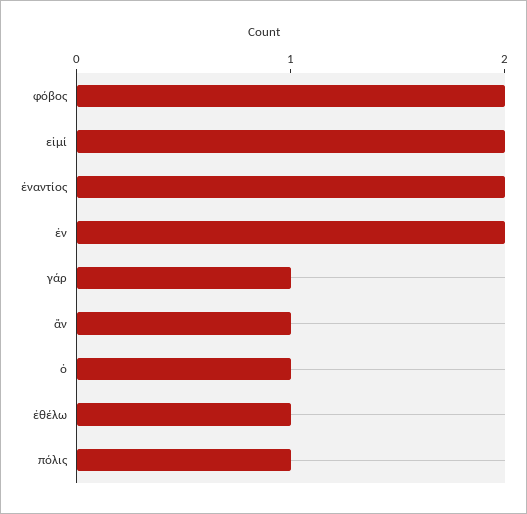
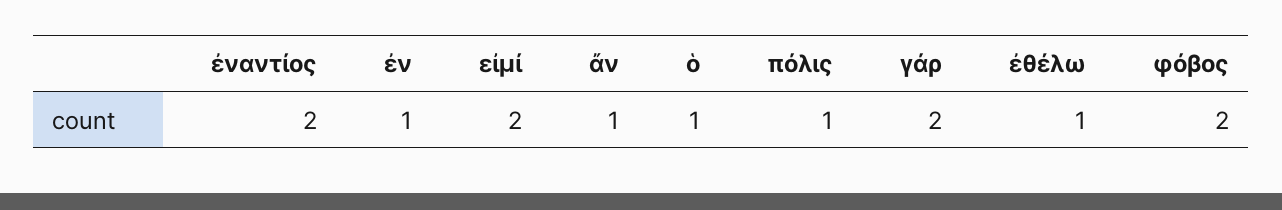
  {
    "φόβος": 2,
    "εἰμί": 2,
    "ἐναντίος": 2,
-   "ἐν": 2,
+   "ἐν": 1,
-   "γάρ": 1,
+   "γάρ": 2,
    "ἄν": 1,
    "ὁ": 1,
    "ἐθέλω": 1,
    "πόλις": 1
  }

